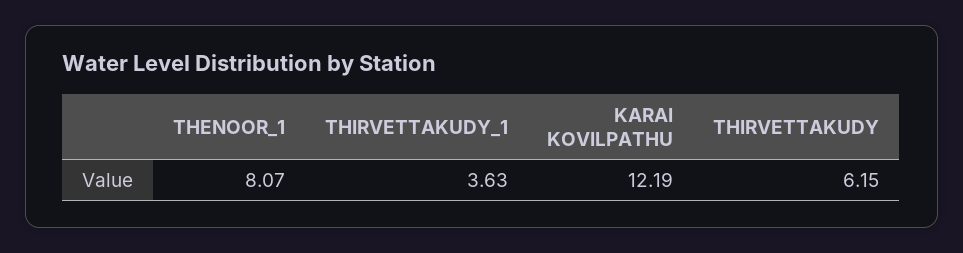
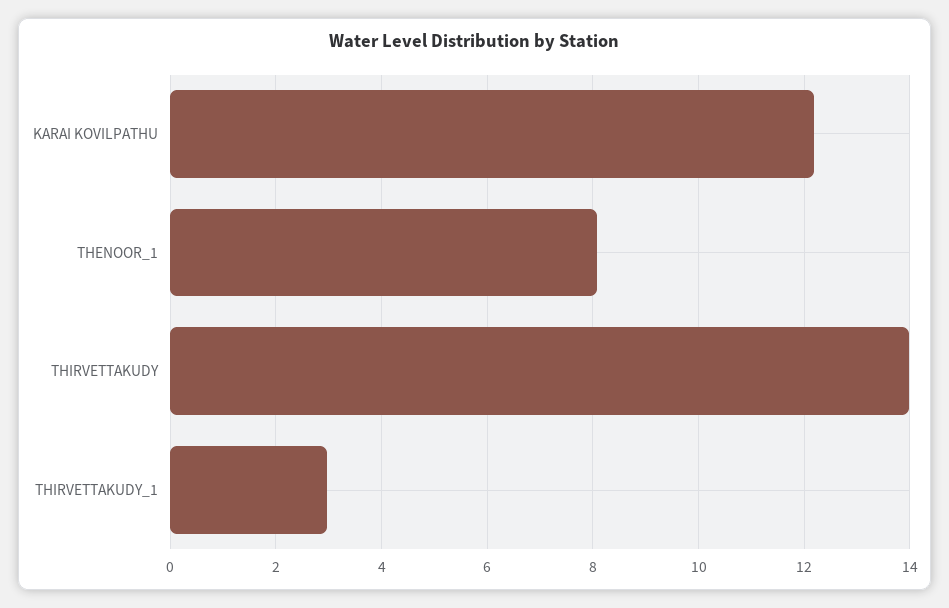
  {
    "THENOOR_1": 8.07,
-   "THIRVETTAKUDY_1": 3.63,
+   "THIRVETTAKUDY_1": 3,
    "KARAI KOVILPATHU": 12.19,
-   "THIRVETTAKUDY": 6.15
+   "THIRVETTAKUDY": 14
  }

